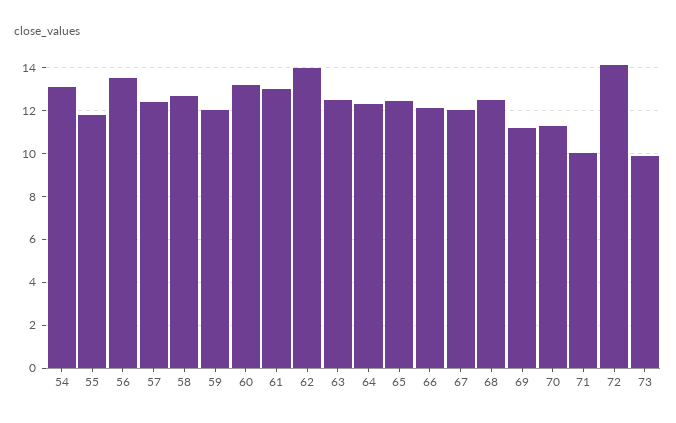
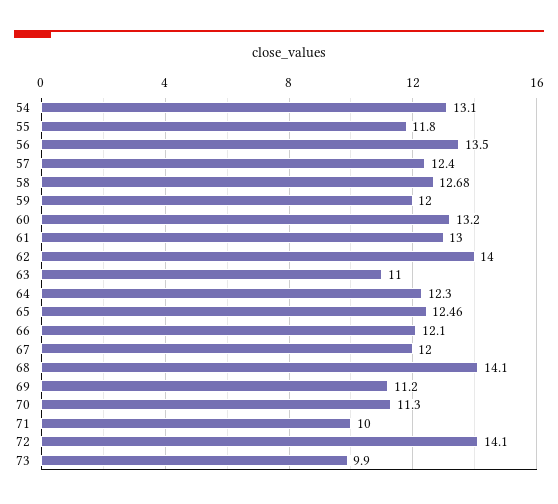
  {
    "54": 13.1,
    "55": 11.8,
    "56": 13.5,
    "57": 12.4,
    "58": 12.68,
    "59": 12,
    "60": 13.2,
    "61": 13,
    "62": 14,
-   "63": 12.5,
+   "63": 11,
    "64": 12.3,
    "65": 12.46,
    "66": 12.1,
    "67": 12,
-   "68": 12.5,
+   "68": 14.1,
    "69": 11.2,
    "70": 11.3,
    "71": 10,
    "72": 14.1,
    "73": 9.9
  }

